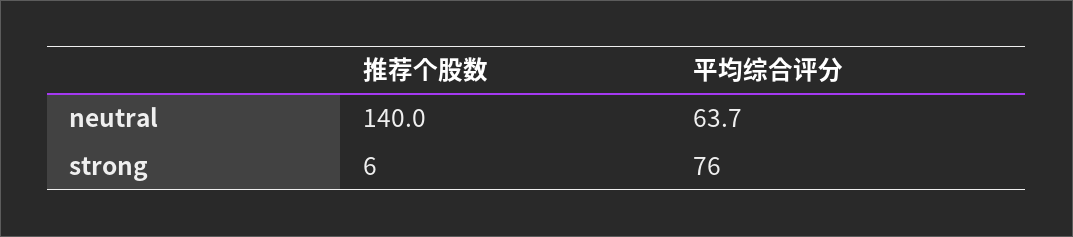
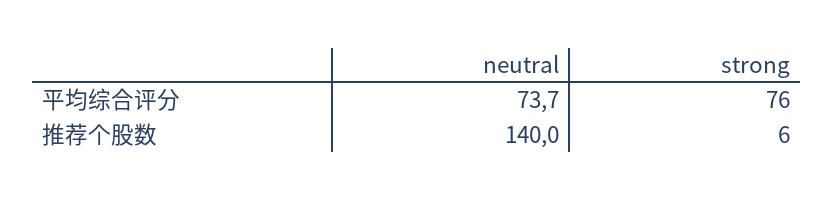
  {
    "推荐个股数": {
      "neutral": 140,
      "strong": 6
    },
    "平均综合评分": {
-     "neutral": 63.7,
+     "neutral": 73.7,
      "strong": 76
    }
  }

